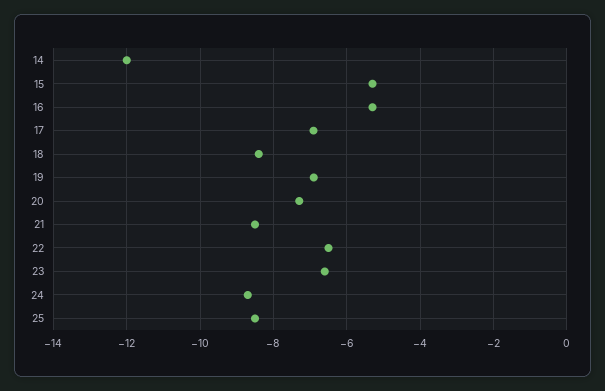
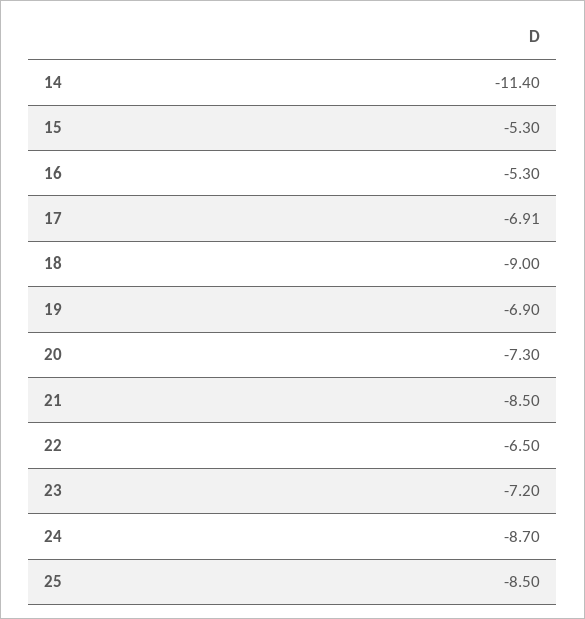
  {
-   "14": -12,
+   "14": -11.4,
    "15": -5.3,
    "16": -5.3,
    "17": -6.91,
-   "18": -8.4,
+   "18": -9,
    "19": -6.9,
    "20": -7.3,
    "21": -8.5,
    "22": -6.5,
-   "23": -6.6,
+   "23": -7.2,
    "24": -8.7,
    "25": -8.5
  }

